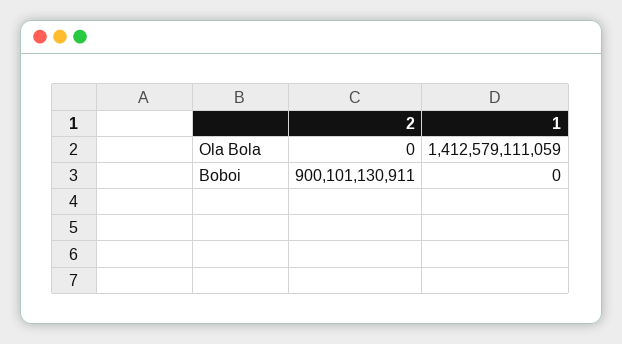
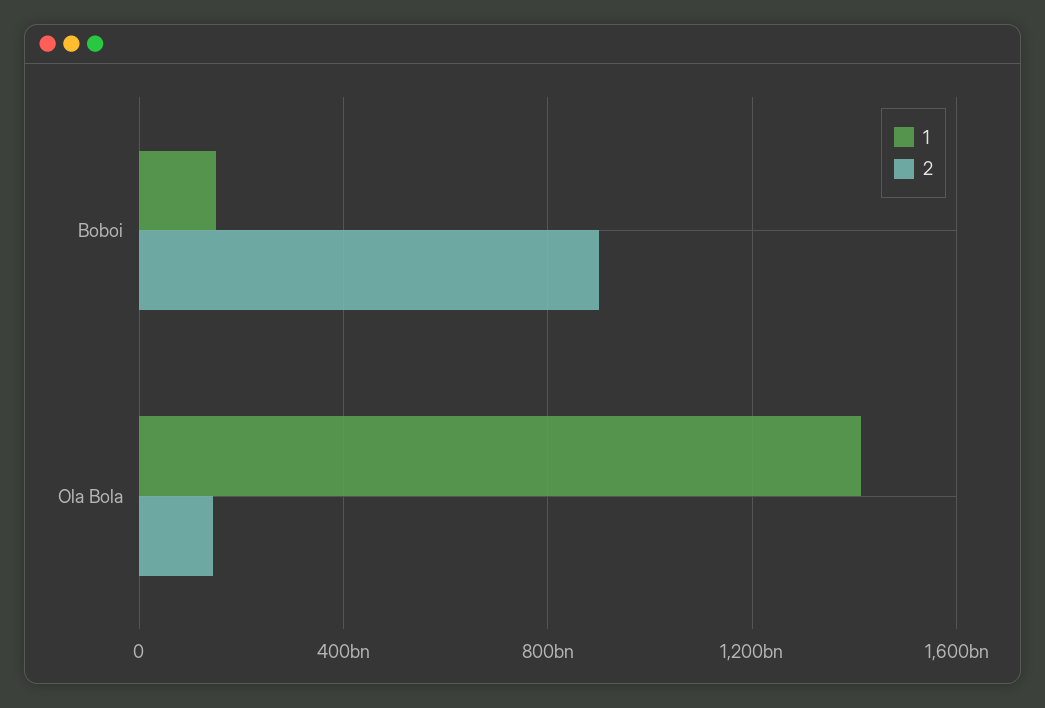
  {
    "2": {
-     "Ola Bola": 0,
+     "Ola Bola": 150000000000,
      "Boboi": 900101130911
    },
    "1": {
      "Ola Bola": 1412579111059,
-     "Boboi": 0
+     "Boboi": 150000000000
    }
  }

